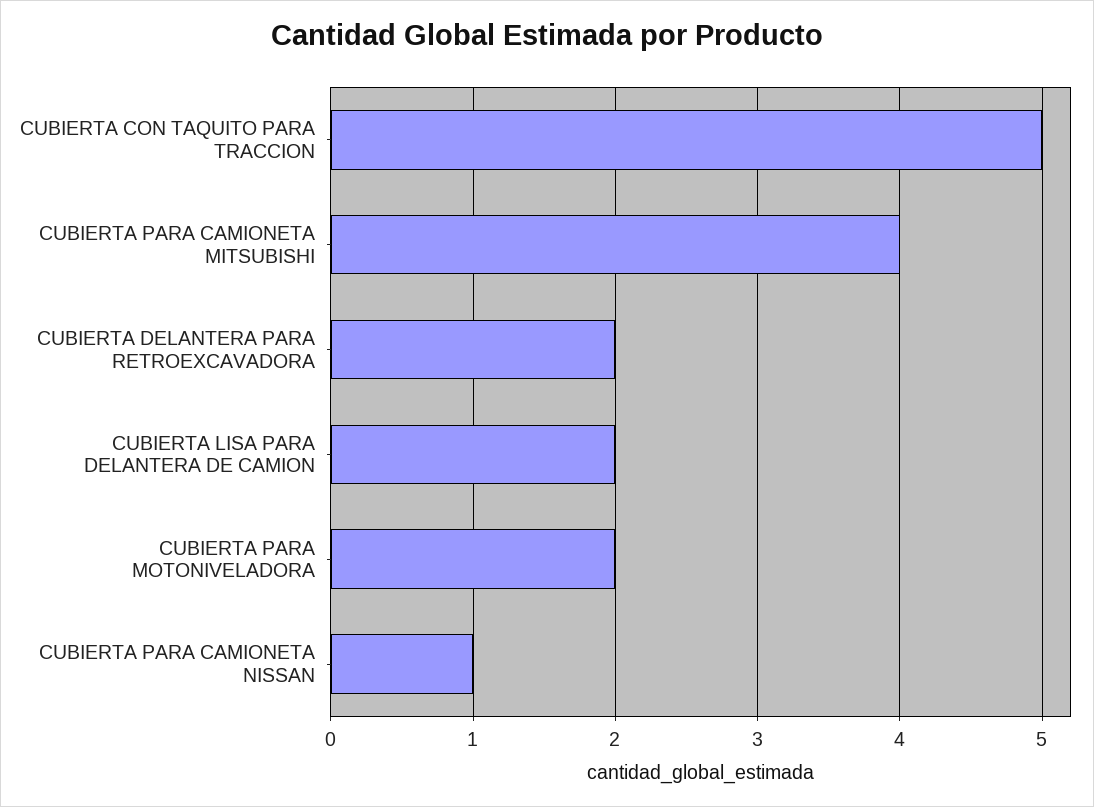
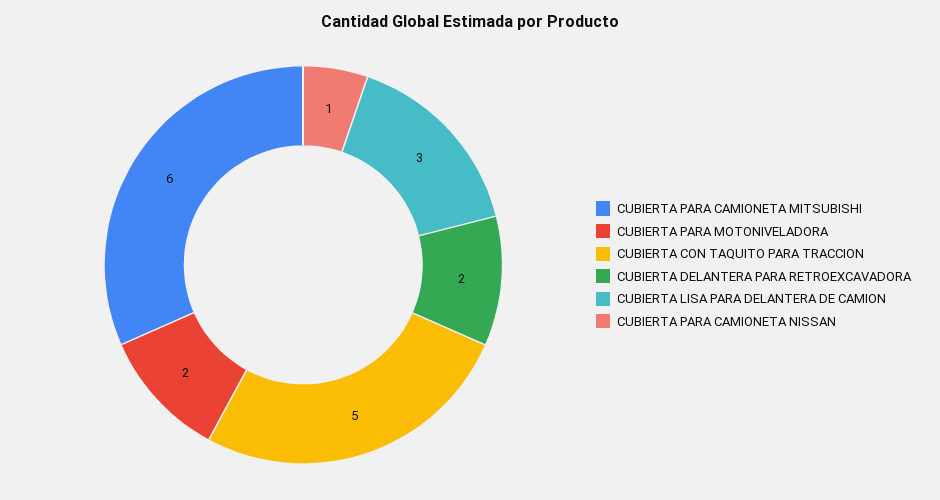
  {
    "CUBIERTA CON TAQUITO PARA TRACCION": 5,
-   "CUBIERTA PARA CAMIONETA MITSUBISHI": 4,
+   "CUBIERTA PARA CAMIONETA MITSUBISHI": 6,
    "CUBIERTA DELANTERA PARA RETROEXCAVADORA": 2,
-   "CUBIERTA LISA PARA DELANTERA DE CAMION": 2,
+   "CUBIERTA LISA PARA DELANTERA DE CAMION": 3,
    "CUBIERTA PARA MOTONIVELADORA": 2,
    "CUBIERTA PARA CAMIONETA NISSAN": 1
  }

